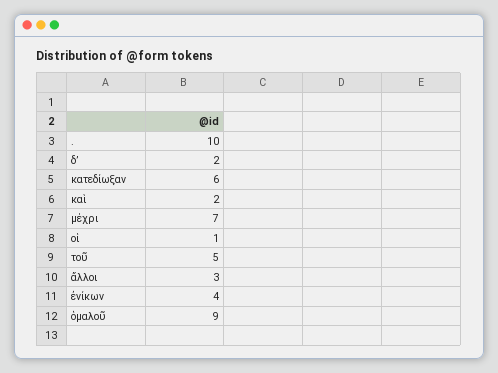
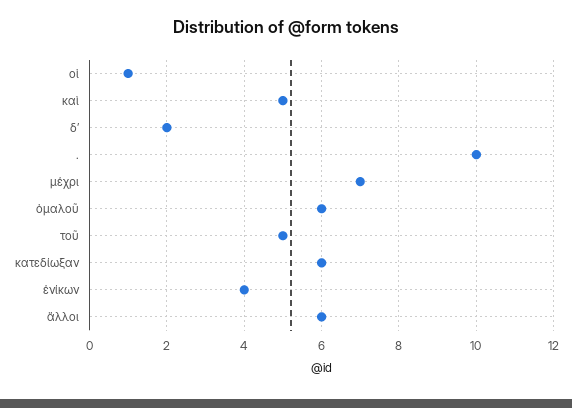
  {
    ".": 10,
    "δʼ": 2,
    "κατεδίωξαν": 6,
-   "καὶ": 2,
+   "καὶ": 5,
    "μέχρι": 7,
    "οἱ": 1,
    "τοῦ": 5,
-   "ἄλλοι": 3,
+   "ἄλλοι": 6,
    "ἐνίκων": 4,
-   "ὁμαλοῦ": 9
+   "ὁμαλοῦ": 6
  }

